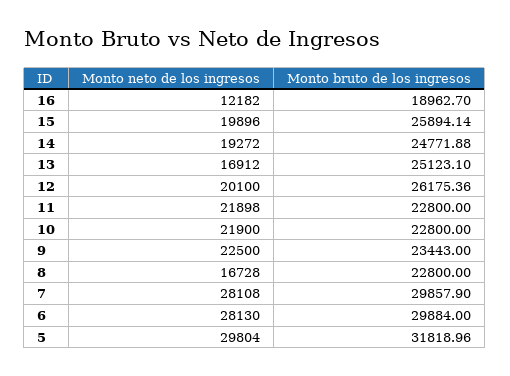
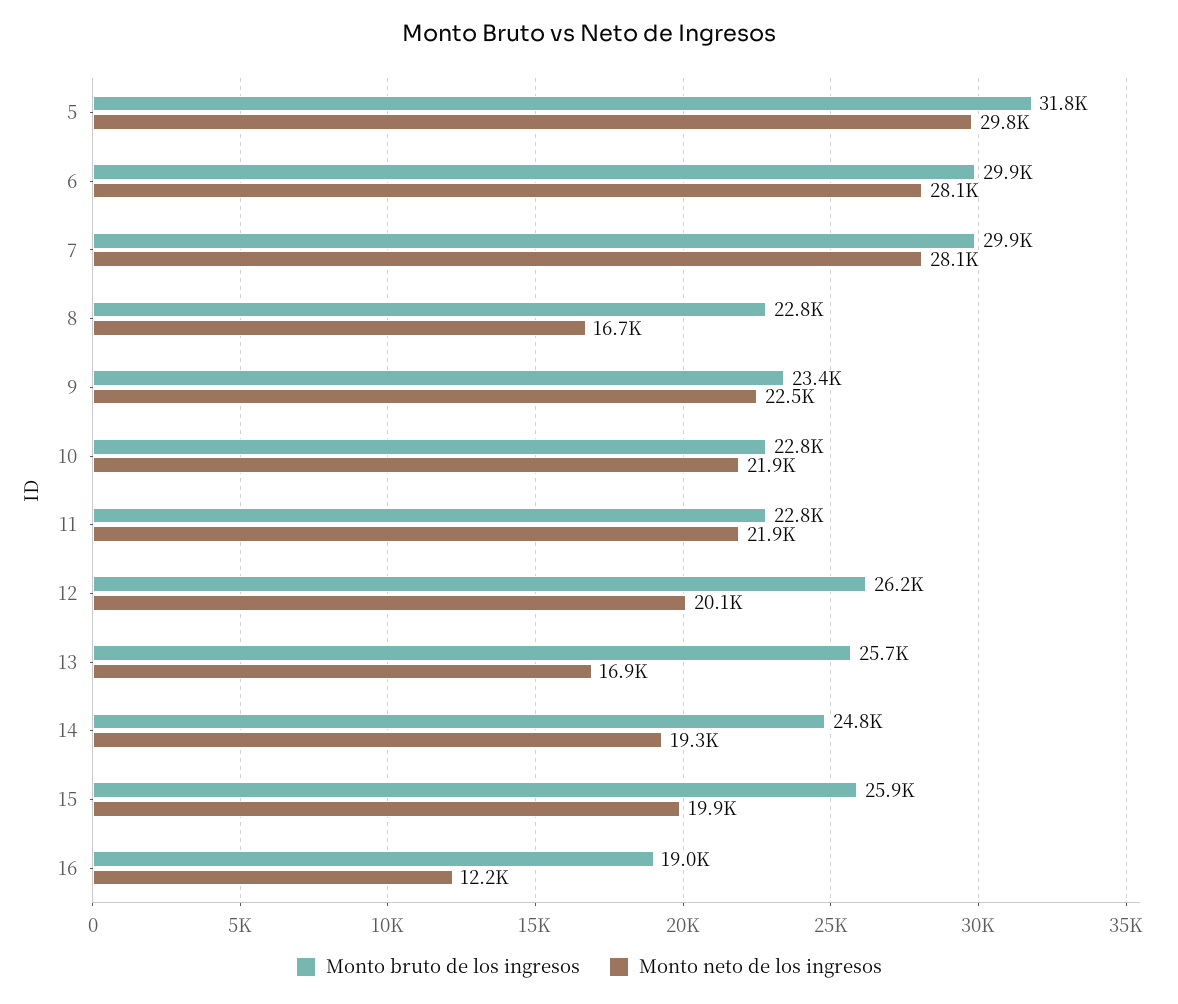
  {
    "Monto neto de los ingresos": {
      "16": 12182,
      "15": 19896,
      "14": 19272,
      "13": 16912,
      "12": 20100,
      "11": 21898,
      "10": 21900,
      "9": 22500,
      "8": 16728,
      "7": 28108,
      "6": 28130,
      "5": 29804
    },
    "Monto bruto de los ingresos": {
      "16": 18962.7,
      "15": 25894.14,
      "14": 24771.88,
-     "13": 25123.1,
+     "13": 25700,
      "12": 26175.36,
      "11": 22800,
      "10": 22800,
      "9": 23443,
      "8": 22800,
      "7": 29857.9,
      "6": 29884,
      "5": 31818.96
    }
  }

